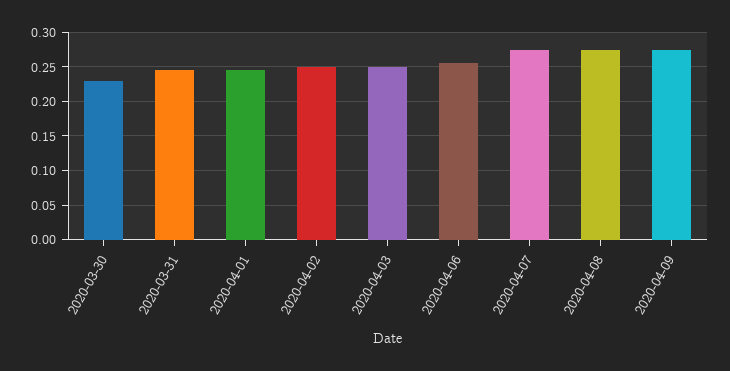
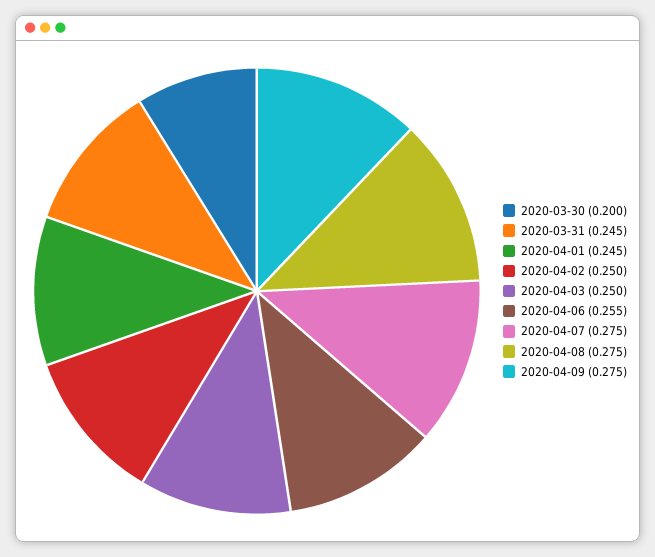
  {
-   "2020-03-30": 0.23,
+   "2020-03-30": 0.2,
    "2020-03-31": 0.245,
    "2020-04-01": 0.245,
    "2020-04-02": 0.25,
    "2020-04-03": 0.25,
    "2020-04-06": 0.255,
    "2020-04-07": 0.275,
    "2020-04-08": 0.275,
    "2020-04-09": 0.275
  }

